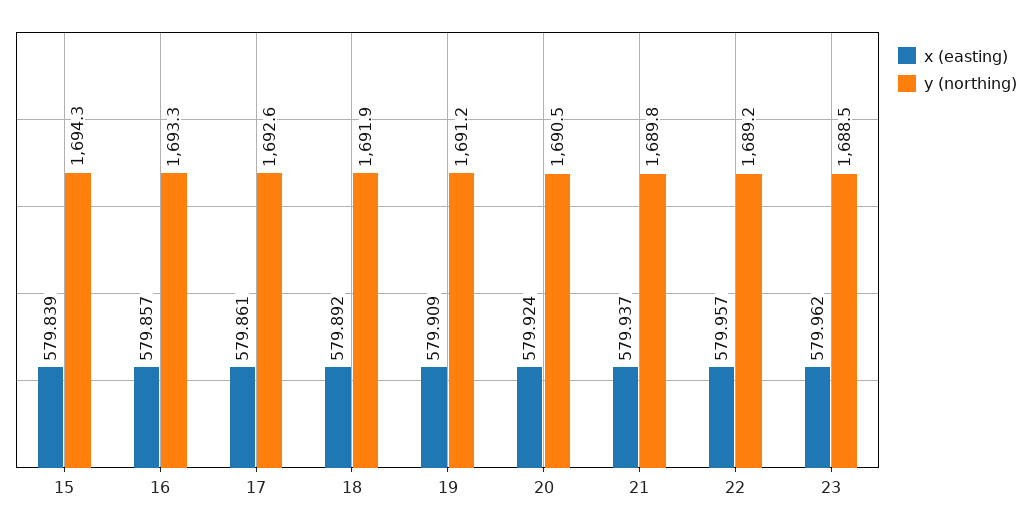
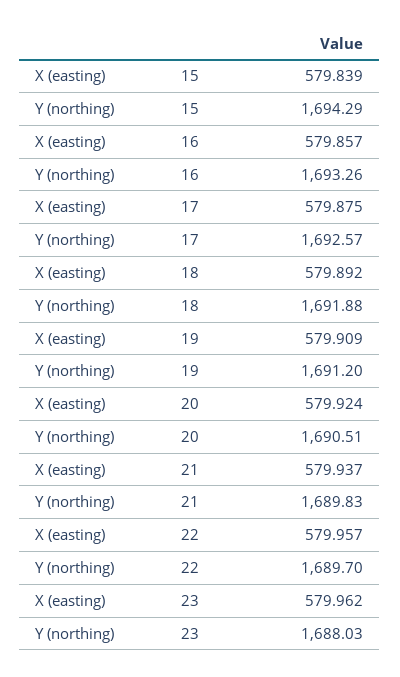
  {
    "x (easting)": {
      "15": 579.839,
      "16": 579.857,
-     "17": 579.861,
+     "17": 579.875,
      "18": 579.892,
      "19": 579.909,
      "20": 579.924,
      "21": 579.937,
      "22": 579.957,
      "23": 579.962
    },
    "y (northing)": {
      "15": 1694.29,
      "16": 1693.26,
      "17": 1692.57,
      "18": 1691.88,
      "19": 1691.2,
      "20": 1690.51,
      "21": 1689.83,
-     "22": 1689.2,
+     "22": 1689.7,
-     "23": 1688.5
+     "23": 1688.03
    }
  }

